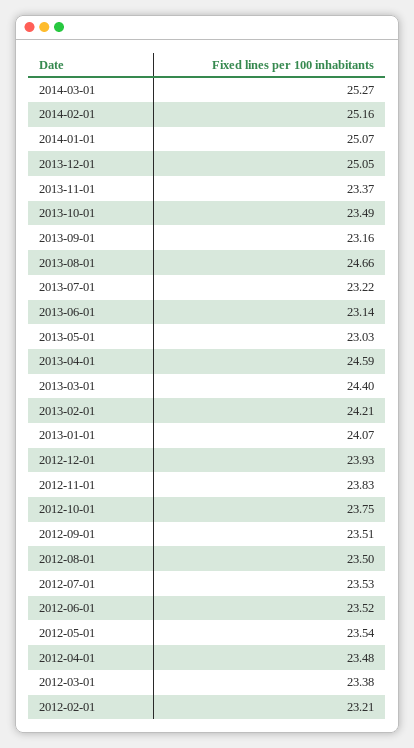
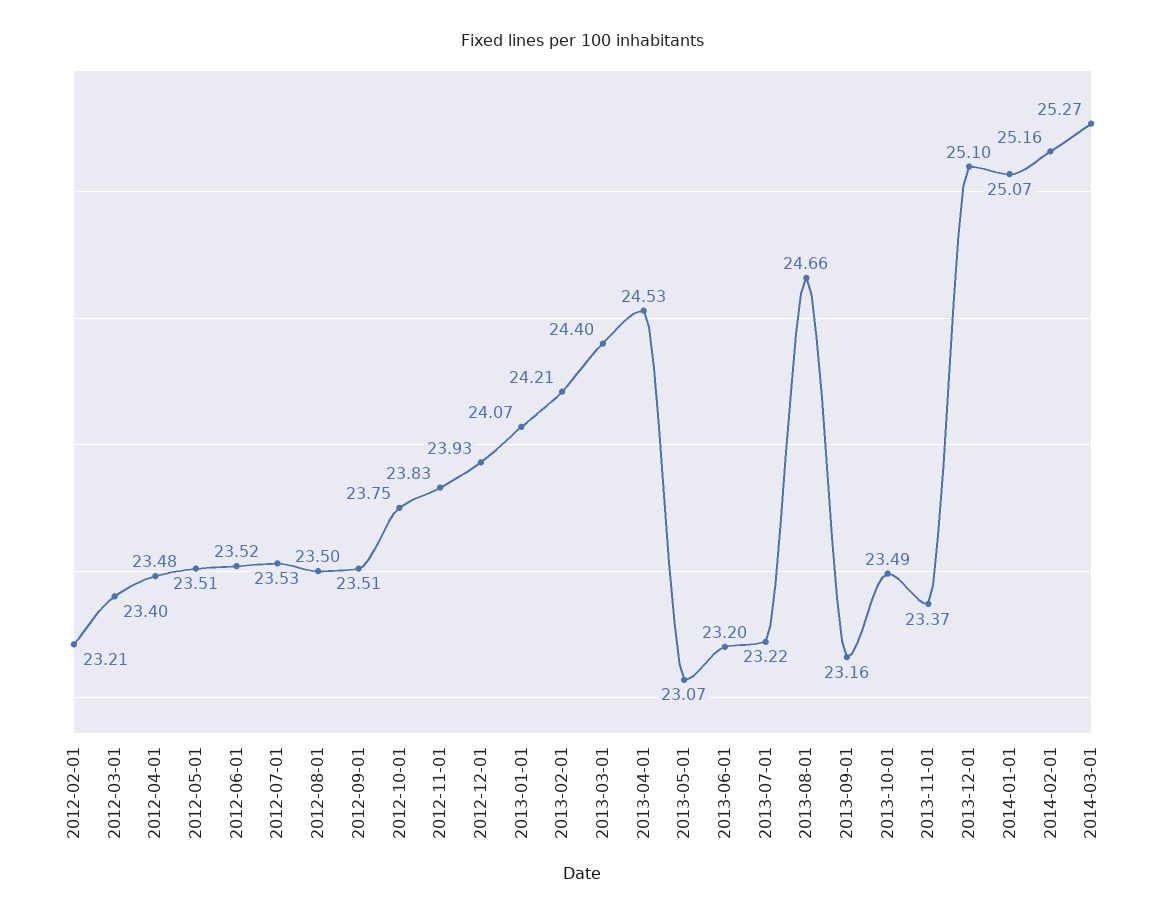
  {
    "2014-03-01": 25.27,
    "2014-02-01": 25.16,
    "2014-01-01": 25.07,
-   "2013-12-01": 25.05,
+   "2013-12-01": 25.1,
    "2013-11-01": 23.37,
    "2013-10-01": 23.49,
    "2013-09-01": 23.16,
    "2013-08-01": 24.66,
    "2013-07-01": 23.22,
-   "2013-06-01": 23.14,
+   "2013-06-01": 23.2,
-   "2013-05-01": 23.03,
+   "2013-05-01": 23.07,
-   "2013-04-01": 24.59,
+   "2013-04-01": 24.53,
    "2013-03-01": 24.4,
    "2013-02-01": 24.21,
    "2013-01-01": 24.07,
    "2012-12-01": 23.93,
    "2012-11-01": 23.83,
    "2012-10-01": 23.75,
    "2012-09-01": 23.51,
    "2012-08-01": 23.5,
    "2012-07-01": 23.53,
    "2012-06-01": 23.52,
-   "2012-05-01": 23.54,
+   "2012-05-01": 23.51,
    "2012-04-01": 23.48,
-   "2012-03-01": 23.38,
+   "2012-03-01": 23.4,
    "2012-02-01": 23.21
  }

